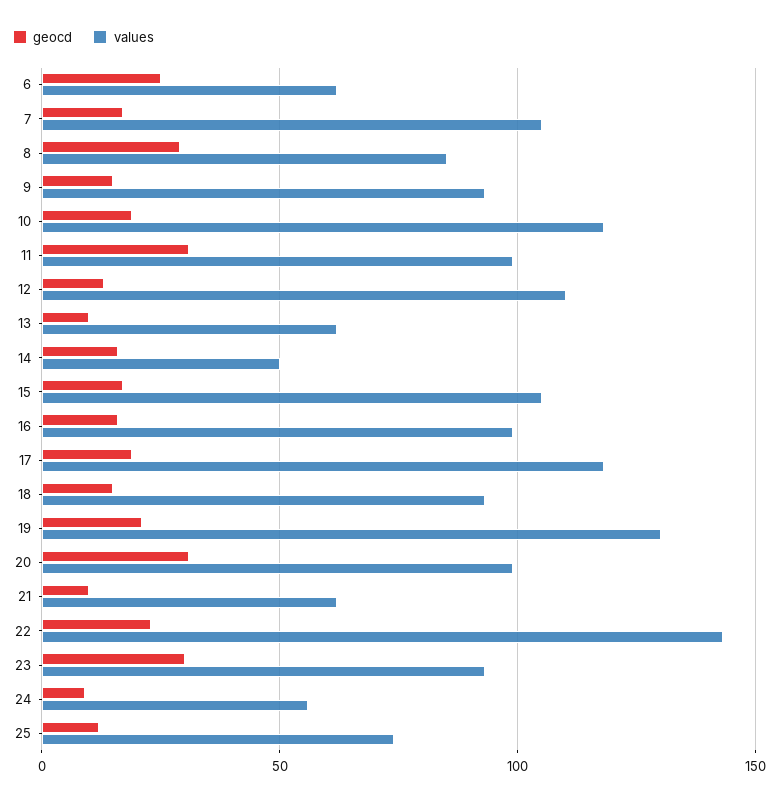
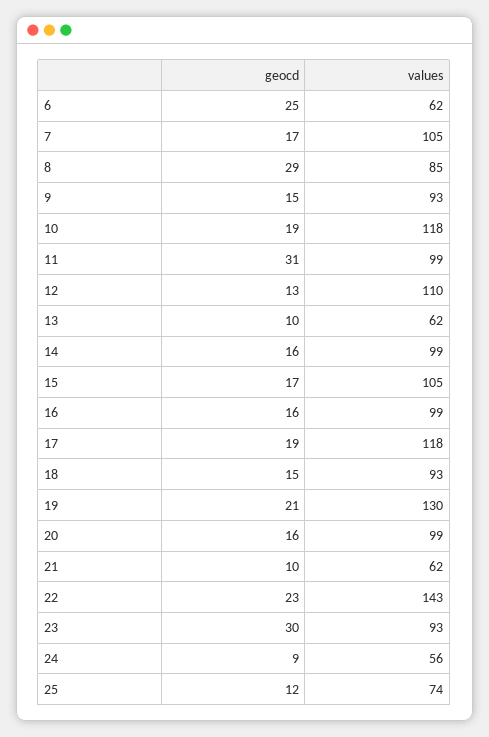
  {
    "geocd": {
      "6": 25,
      "7": 17,
      "8": 29,
      "9": 15,
      "10": 19,
      "11": 31,
      "12": 13,
      "13": 10,
      "14": 16,
      "15": 17,
      "16": 16,
      "17": 19,
      "18": 15,
      "19": 21,
-     "20": 30,
+     "20": 16,
      "21": 10,
      "22": 23,
      "23": 30,
      "24": 9,
      "25": 12
    },
    "values": {
      "6": 62,
      "7": 105,
      "8": 85,
      "9": 93,
      "10": 118,
      "11": 99,
      "12": 110,
      "13": 62,
-     "14": 50,
+     "14": 99,
      "15": 105,
      "16": 99,
      "17": 118,
      "18": 93,
      "19": 130,
      "20": 99,
      "21": 62,
      "22": 143,
      "23": 93,
      "24": 56,
      "25": 74
    }
  }

